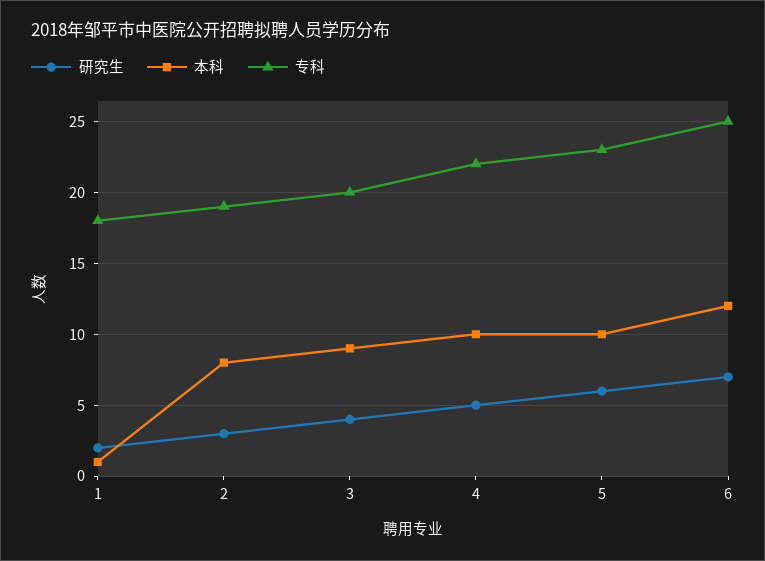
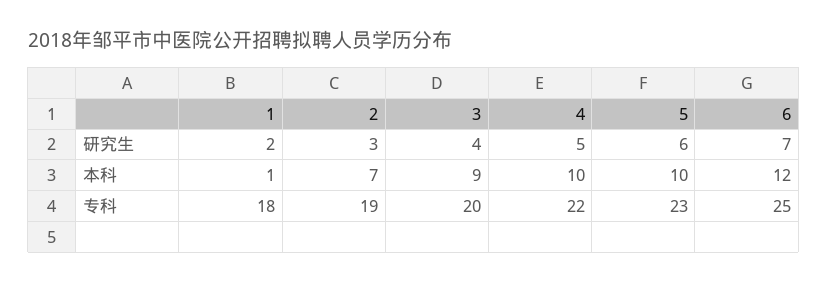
  {
    "研究生": {
      "1": 2,
      "2": 3,
      "3": 4,
      "4": 5,
      "5": 6,
      "6": 7
    },
    "本科": {
      "1": 1,
-     "2": 8,
+     "2": 7,
      "3": 9,
      "4": 10,
      "5": 10,
      "6": 12
    },
    "专科": {
      "1": 18,
      "2": 19,
      "3": 20,
      "4": 22,
      "5": 23,
      "6": 25
    }
  }

